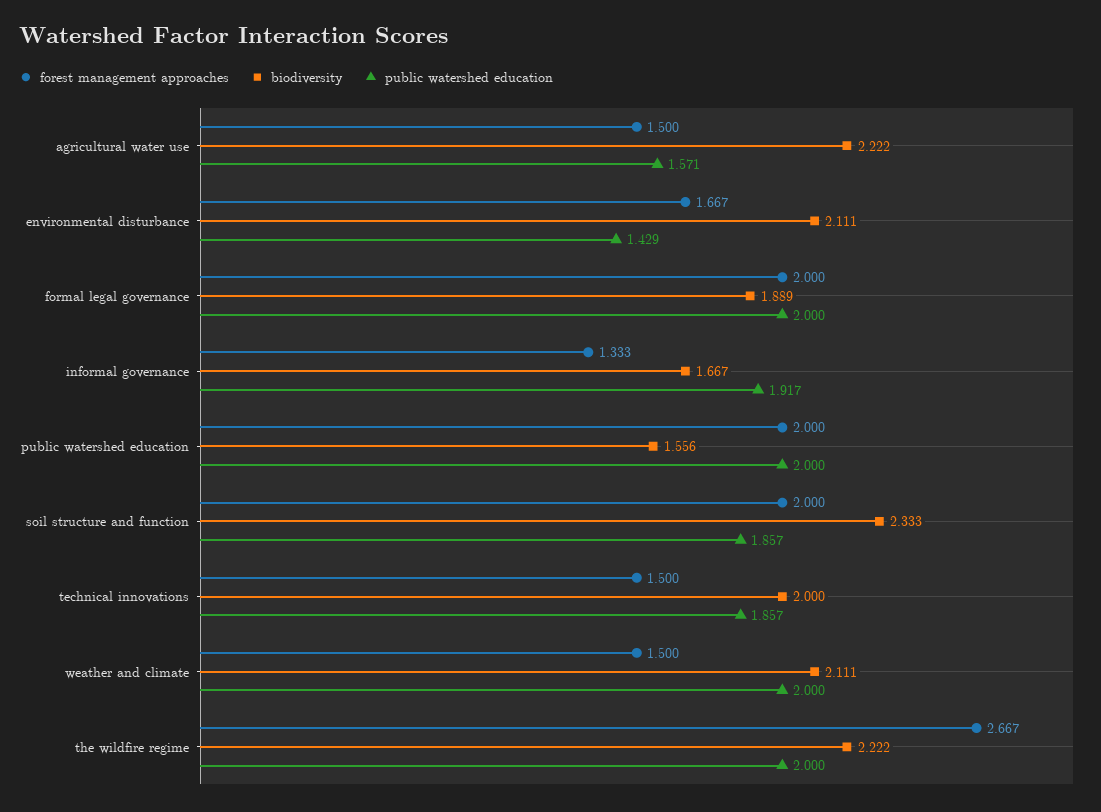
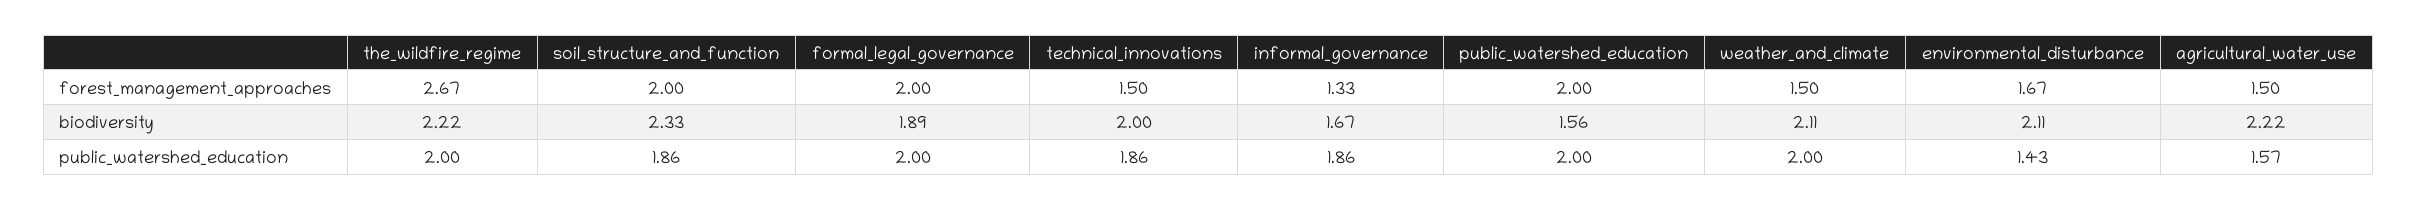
  {
    "forest management approaches": {
      "agricultural water use": 1.5,
      "environmental disturbance": 1.667,
      "formal legal governance": 2,
      "informal governance": 1.333,
      "public watershed education": 2,
      "soil structure and function": 2,
      "technical innovations": 1.5,
      "weather and climate": 1.5,
      "the wildfire regime": 2.667
    },
    "biodiversity": {
      "agricultural water use": 2.222,
      "environmental disturbance": 2.111,
      "formal legal governance": 1.889,
      "informal governance": 1.667,
      "public watershed education": 1.556,
      "soil structure and function": 2.333,
      "technical innovations": 2,
      "weather and climate": 2.111,
      "the wildfire regime": 2.222
    },
    "public watershed education": {
      "agricultural water use": 1.571,
      "environmental disturbance": 1.429,
      "formal legal governance": 2,
-     "informal governance": 1.917,
+     "informal governance": 1.86,
      "public watershed education": 2,
      "soil structure and function": 1.857,
      "technical innovations": 1.857,
      "weather and climate": 2,
      "the wildfire regime": 2
    }
  }

